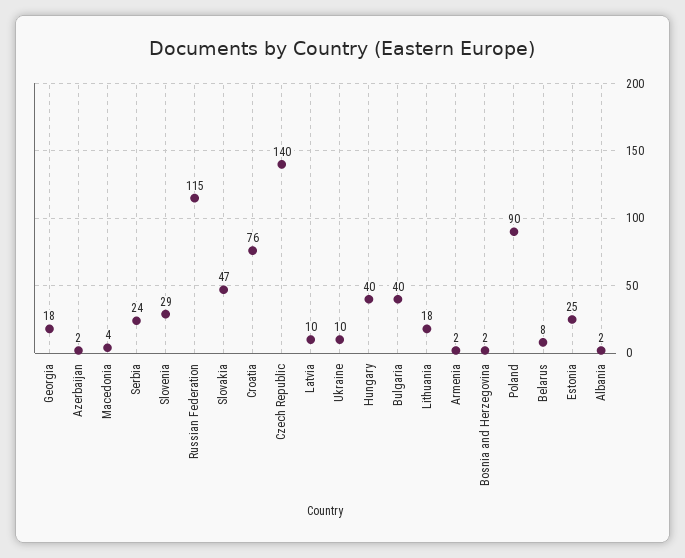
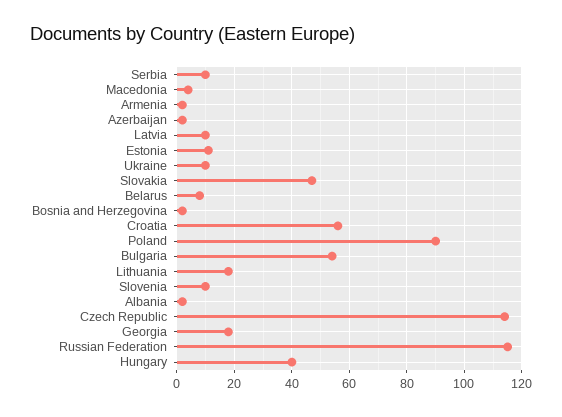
  {
    "Georgia": 18,
    "Azerbaijan": 2,
    "Macedonia": 4,
-   "Serbia": 24,
+   "Serbia": 10,
-   "Slovenia": 29,
+   "Slovenia": 10,
    "Russian Federation": 115,
    "Slovakia": 47,
-   "Croatia": 76,
+   "Croatia": 55,
-   "Czech Republic": 140,
+   "Czech Republic": 115,
    "Latvia": 10,
    "Ukraine": 10,
    "Hungary": 40,
-   "Bulgaria": 40,
+   "Bulgaria": 55,
    "Lithuania": 18,
    "Armenia": 2,
    "Bosnia and Herzegovina": 2,
    "Poland": 90,
    "Belarus": 8,
-   "Estonia": 25,
+   "Estonia": 10,
    "Albania": 2
  }

